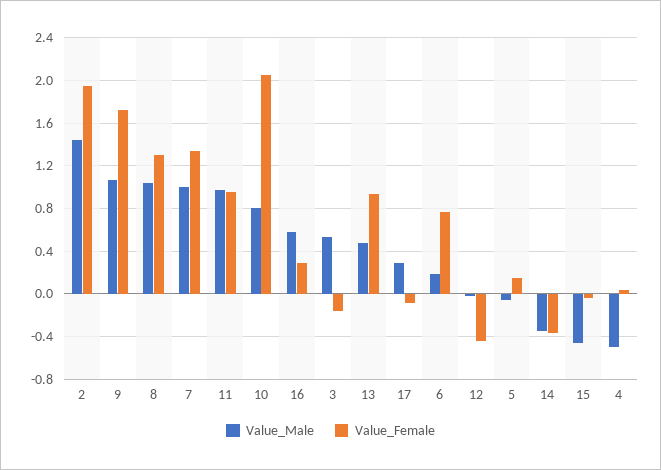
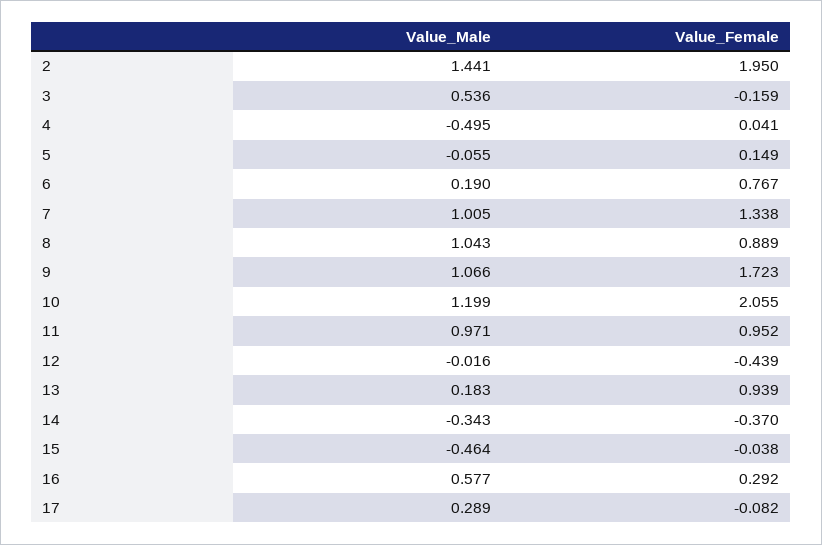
  {
    "Value_Male": {
      "2": 1.441,
      "9": 1.066,
      "8": 1.043,
      "7": 1.005,
      "11": 0.971,
-     "10": 0.8,
+     "10": 1.199,
      "16": 0.577,
      "3": 0.536,
-     "13": 0.5,
+     "13": 0.183,
      "17": 0.289,
      "6": 0.19,
      "12": -0.016,
      "5": -0.055,
      "14": -0.343,
      "15": -0.464,
      "4": -0.495
    },
    "Value_Female": {
      "2": 1.95,
      "9": 1.723,
-     "8": 1.3,
+     "8": 0.889,
      "7": 1.338,
      "11": 0.952,
      "10": 2.055,
      "16": 0.292,
      "3": -0.159,
      "13": 0.939,
      "17": -0.082,
      "6": 0.767,
      "12": -0.439,
      "5": 0.149,
      "14": -0.37,
      "15": -0.038,
      "4": 0.041
    }
  }

